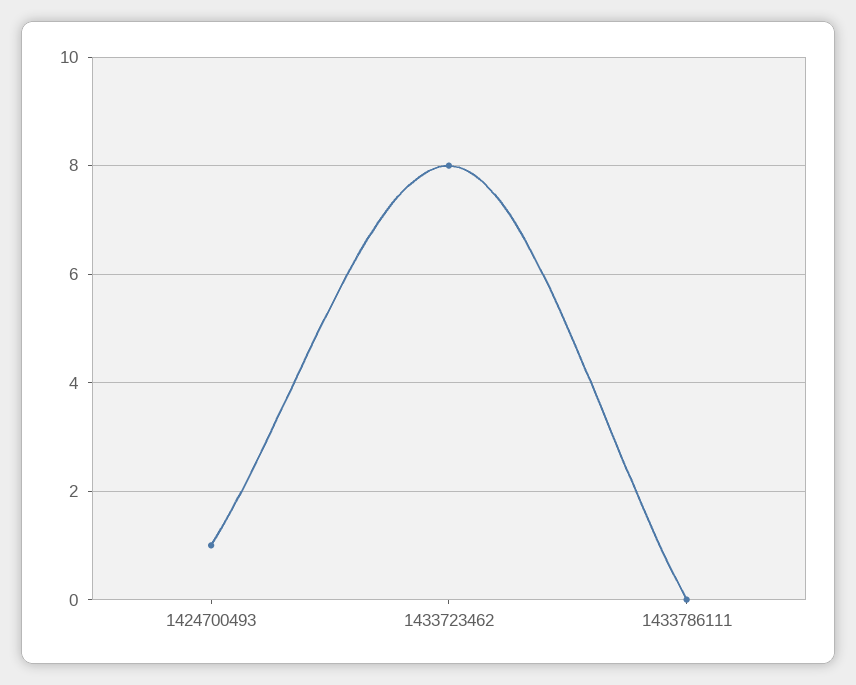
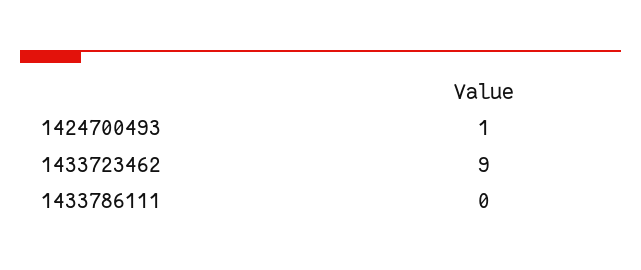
  {
    "1424700493": 1,
-   "1433723462": 8,
+   "1433723462": 9,
    "1433786111": 0
  }

